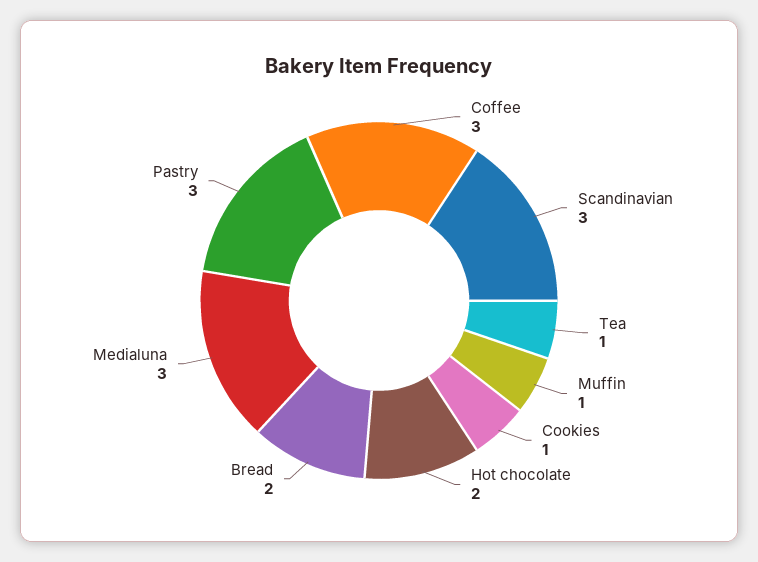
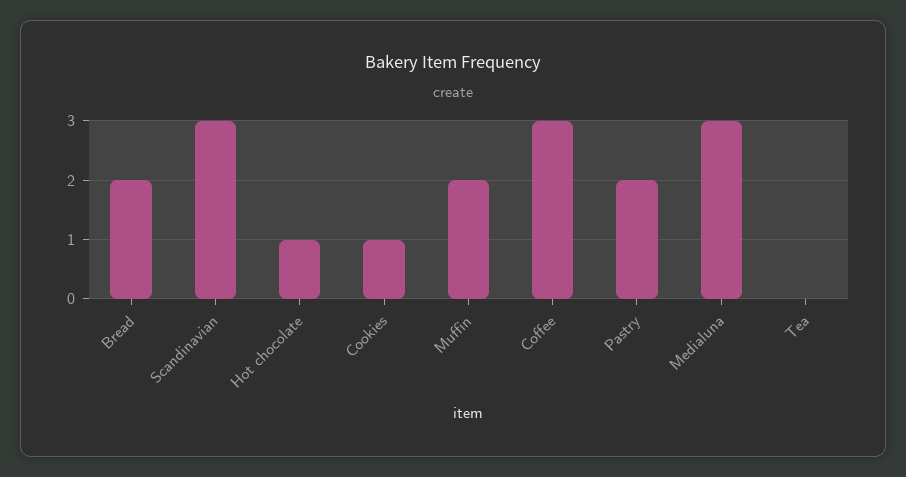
  {
    "Coffee": 3,
    "Scandinavian": 3,
-   "Tea": 1,
+   "Tea": 0,
-   "Muffin": 1,
+   "Muffin": 2,
    "Cookies": 1,
-   "Hot chocolate": 2,
+   "Hot chocolate": 1,
    "Bread": 2,
    "Medialuna": 3,
-   "Pastry": 3
+   "Pastry": 2
  }

